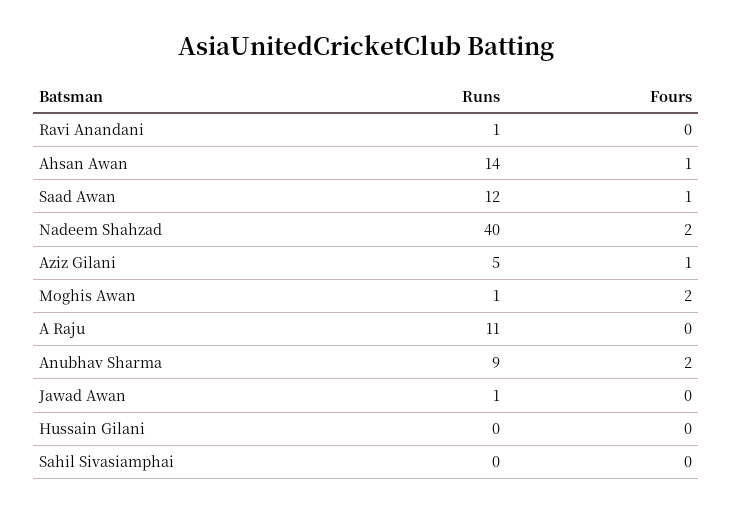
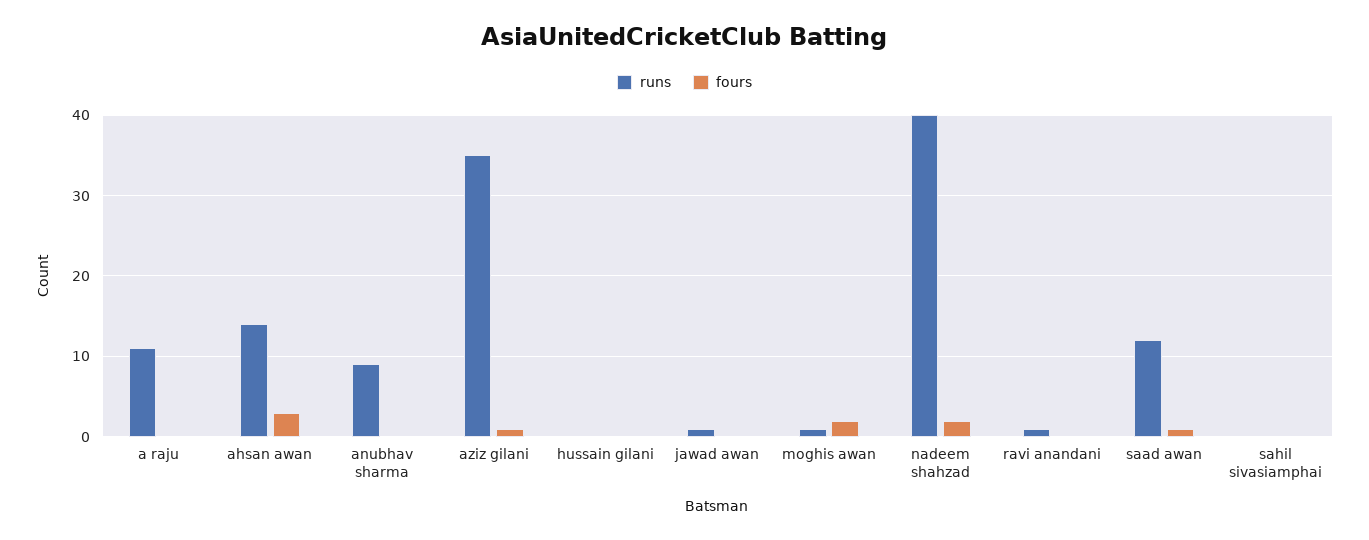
  {
    "Runs": {
      "Ravi Anandani": 1,
      "Ahsan Awan": 14,
      "Saad Awan": 12,
      "Nadeem Shahzad": 40,
-     "Aziz Gilani": 5,
+     "Aziz Gilani": 35,
      "Moghis Awan": 1,
      "A Raju": 11,
      "Anubhav Sharma": 9,
      "Jawad Awan": 1,
      "Hussain Gilani": 0,
      "Sahil Sivasiamphai": 0
    },
    "Fours": {
      "Ravi Anandani": 0,
-     "Ahsan Awan": 1,
+     "Ahsan Awan": 3,
      "Saad Awan": 1,
      "Nadeem Shahzad": 2,
      "Aziz Gilani": 1,
      "Moghis Awan": 2,
      "A Raju": 0,
-     "Anubhav Sharma": 2,
+     "Anubhav Sharma": 0,
      "Jawad Awan": 0,
      "Hussain Gilani": 0,
      "Sahil Sivasiamphai": 0
    }
  }

